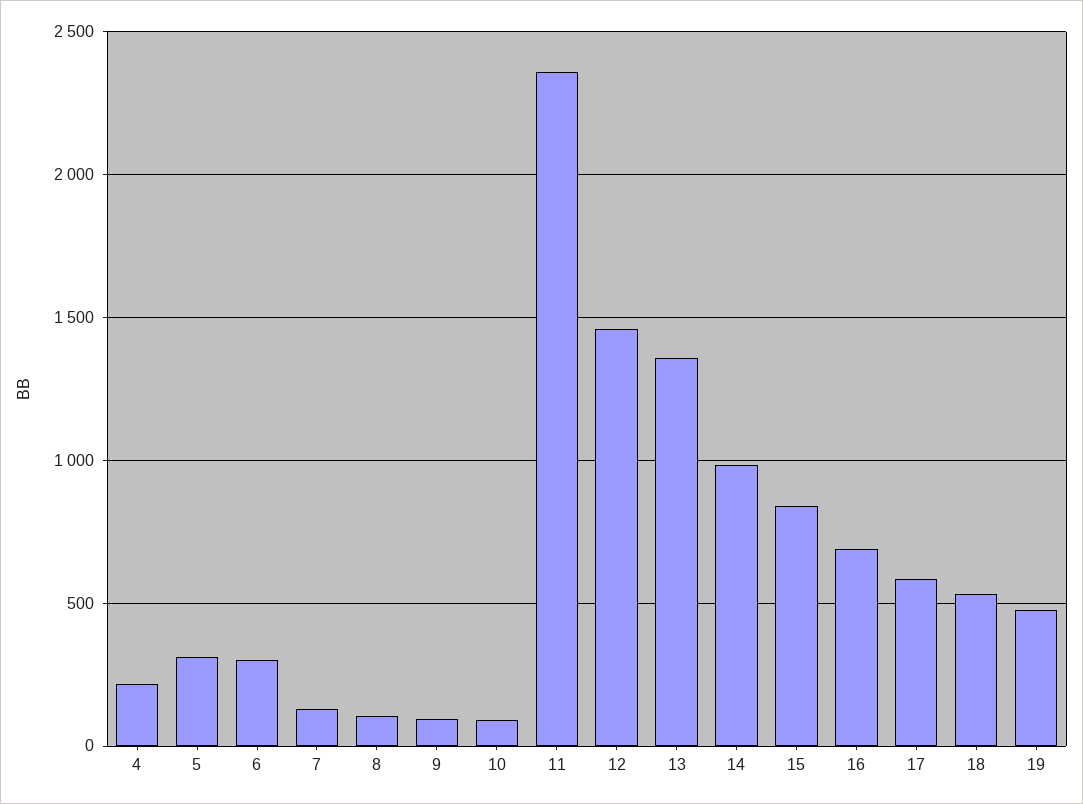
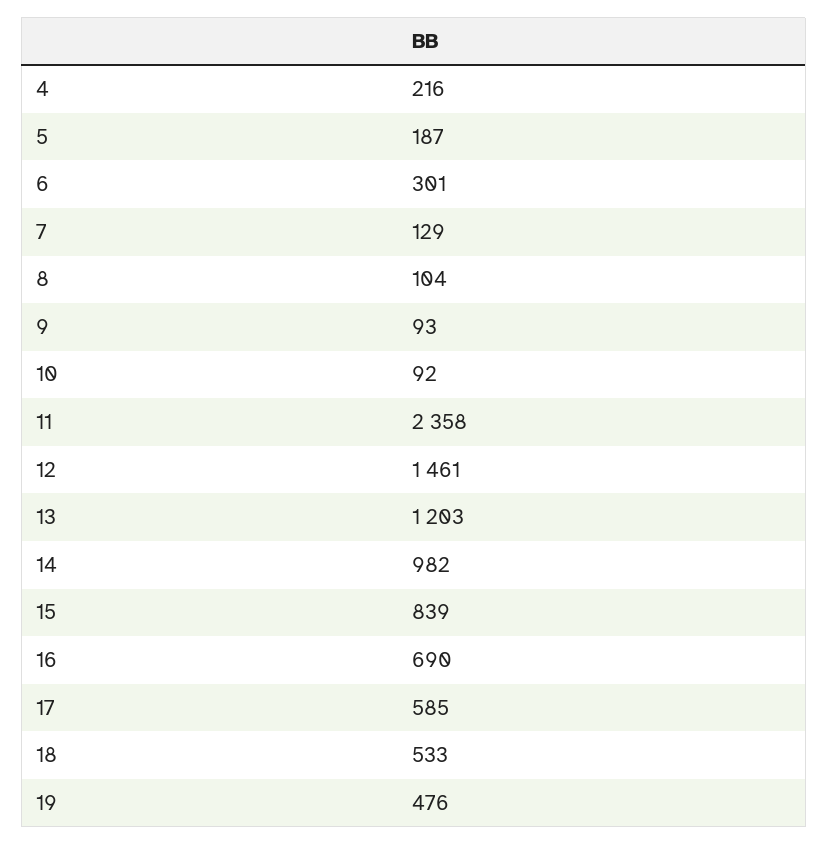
  {
    "4": 216,
-   "5": 300,
+   "5": 187,
    "6": 301,
    "7": 129,
    "8": 104,
    "9": 93,
    "10": 92,
    "11": 2358,
    "12": 1461,
-   "13": 1350,
+   "13": 1203,
    "14": 982,
    "15": 839,
    "16": 690,
    "17": 585,
    "18": 533,
    "19": 476
  }

